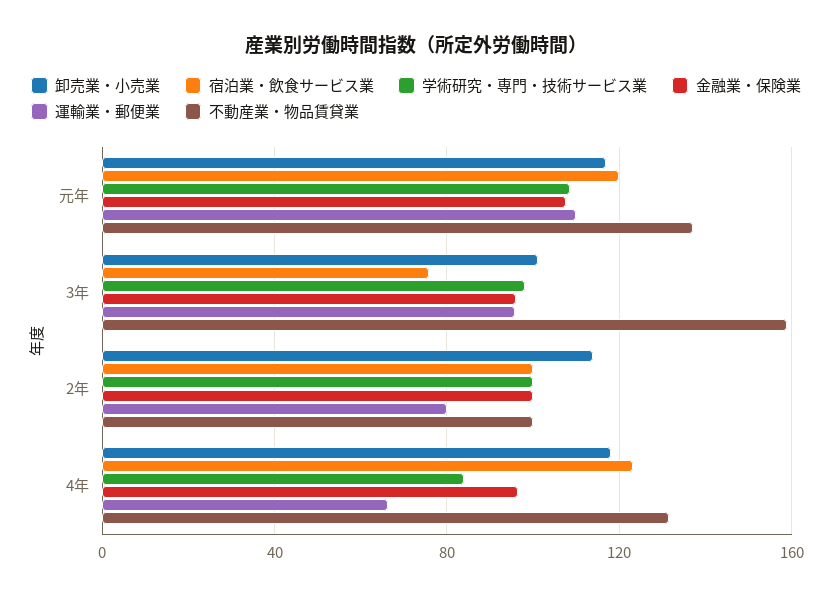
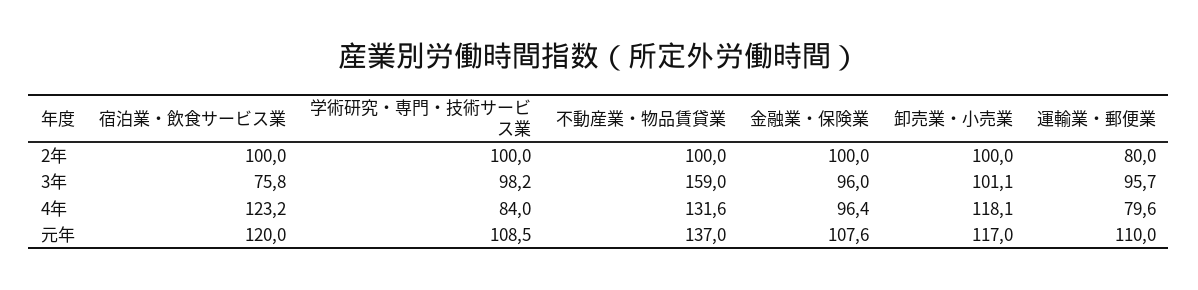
  {
    "卸売業・小売業": {
      "元年": 117,
      "3年": 101.1,
-     "2年": 115,
+     "2年": 100,
      "4年": 118.1
    },
    "宿泊業・飲食サービス業": {
      "元年": 120,
      "3年": 75.8,
      "2年": 100,
      "4年": 123.2
    },
    "学術研究・専門・技術サービス業": {
      "元年": 108.5,
      "3年": 98.2,
      "2年": 100,
      "4年": 84
    },
    "金融業・保険業": {
      "元年": 107.6,
      "3年": 96,
      "2年": 100,
      "4年": 96.4
    },
    "運輸業・郵便業": {
      "元年": 110,
      "3年": 95.7,
      "2年": 80,
-     "4年": 65
+     "4年": 79.6
    },
    "不動産業・物品賃貸業": {
      "元年": 137,
      "3年": 159,
      "2年": 100,
      "4年": 131.6
    }
  }

